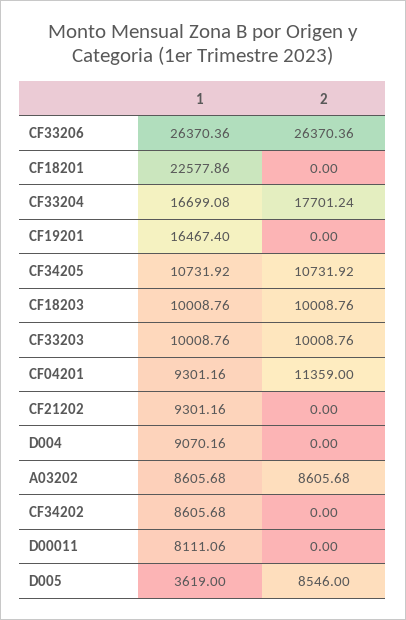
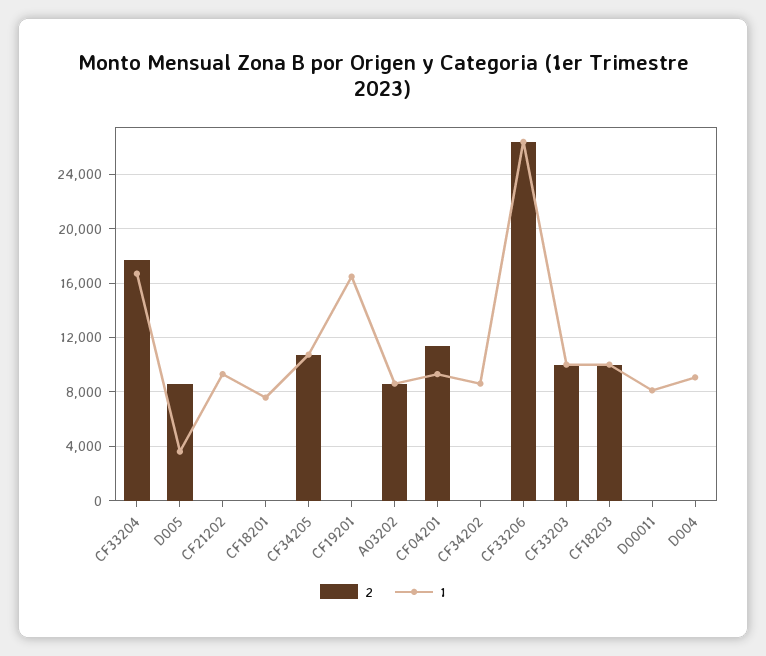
  {
    "1": {
      "CF33206": 26370.36,
-     "CF18201": 22577.86,
+     "CF18201": 7500,
      "CF33204": 16699.08,
      "CF19201": 16467.4,
      "CF34205": 10731.92,
      "CF18203": 10008.76,
      "CF33203": 10008.76,
      "CF04201": 9301.16,
      "CF21202": 9301.16,
      "D004": 9070.16,
      "A03202": 8605.68,
      "CF34202": 8605.68,
      "D00011": 8111.06,
      "D005": 3619
    },
    "2": {
      "CF33206": 26370.36,
      "CF18201": 0,
      "CF33204": 17701.24,
      "CF19201": 0,
      "CF34205": 10731.92,
      "CF18203": 10008.76,
      "CF33203": 10008.76,
      "CF04201": 11359,
      "CF21202": 0,
      "D004": 0,
      "A03202": 8605.68,
      "CF34202": 0,
      "D00011": 0,
      "D005": 8546
    }
  }

